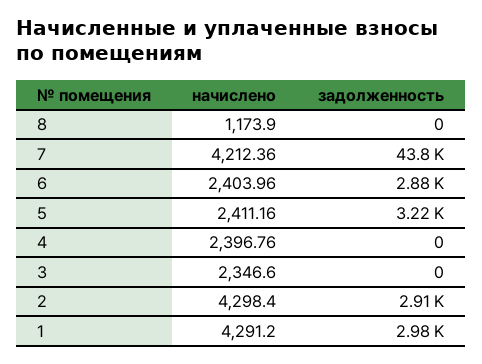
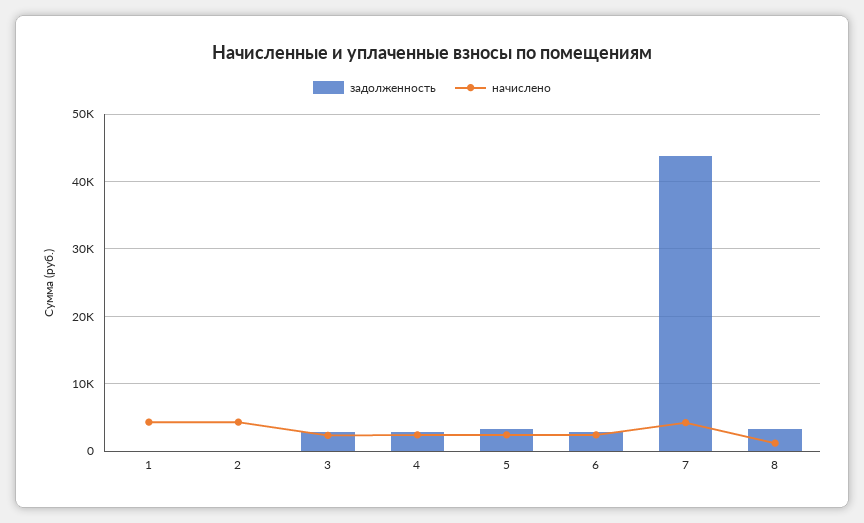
  {
    "начислено": {
      "8": 1173.9,
      "7": 4212.36,
      "6": 2403.96,
      "5": 2411.16,
      "4": 2396.76,
      "3": 2346.6,
      "2": 4298.4,
      "1": 4291.2
    },
    "задолженность": {
-     "8": 0,
+     "8": 3000,
      "7": 43800,
      "6": 2880,
      "5": 3220,
-     "4": 0,
+     "4": 3000,
-     "3": 0,
+     "3": 3000,
-     "2": 2910,
+     "2": 0,
-     "1": 2980
+     "1": 0
    }
  }

